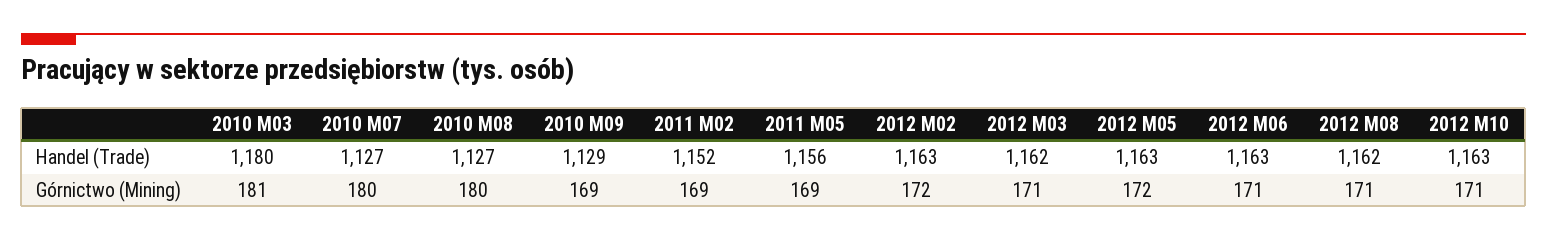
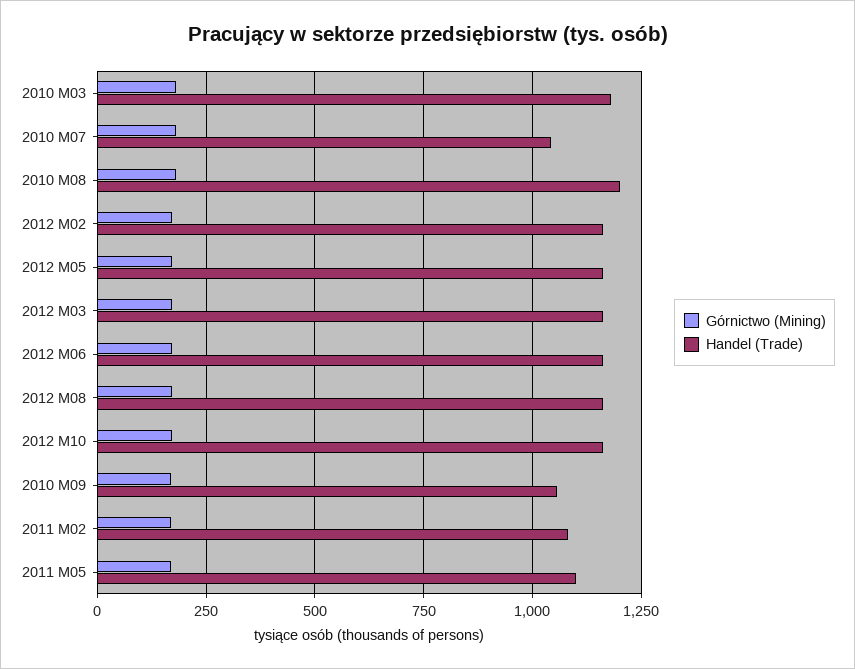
  {
    "Handel (Trade)": {
      "2010 M03": 1180,
-     "2010 M07": 1127,
+     "2010 M07": 1050,
-     "2010 M08": 1127,
+     "2010 M08": 1200,
-     "2010 M09": 1129,
+     "2010 M09": 1050,
-     "2011 M02": 1152,
+     "2011 M02": 1075,
-     "2011 M05": 1156,
+     "2011 M05": 1100,
      "2012 M02": 1163,
      "2012 M03": 1162,
      "2012 M05": 1163,
      "2012 M06": 1163,
      "2012 M08": 1162,
      "2012 M10": 1163
    },
    "Górnictwo (Mining)": {
      "2010 M03": 181,
      "2010 M07": 180,
      "2010 M08": 180,
      "2010 M09": 169,
      "2011 M02": 169,
      "2011 M05": 169,
      "2012 M02": 172,
      "2012 M03": 171,
      "2012 M05": 172,
      "2012 M06": 171,
      "2012 M08": 171,
      "2012 M10": 171
    }
  }

